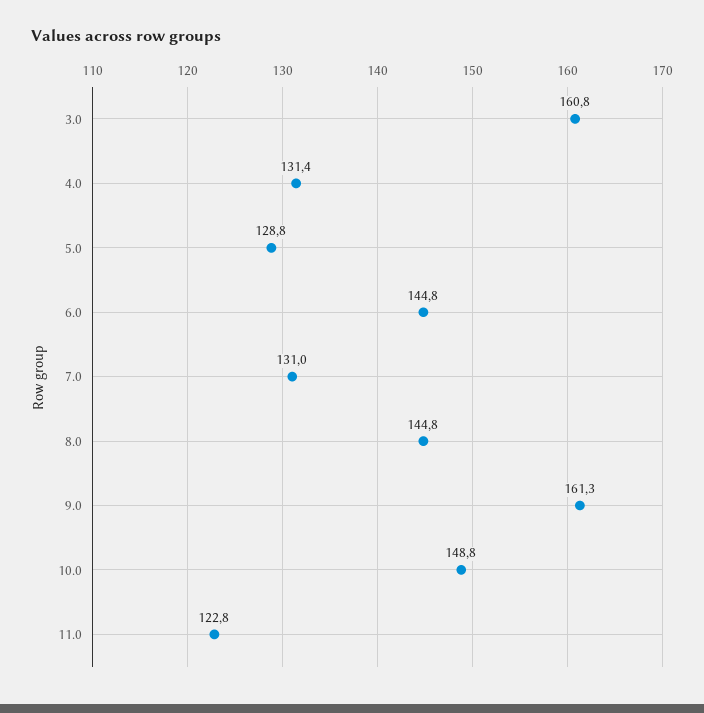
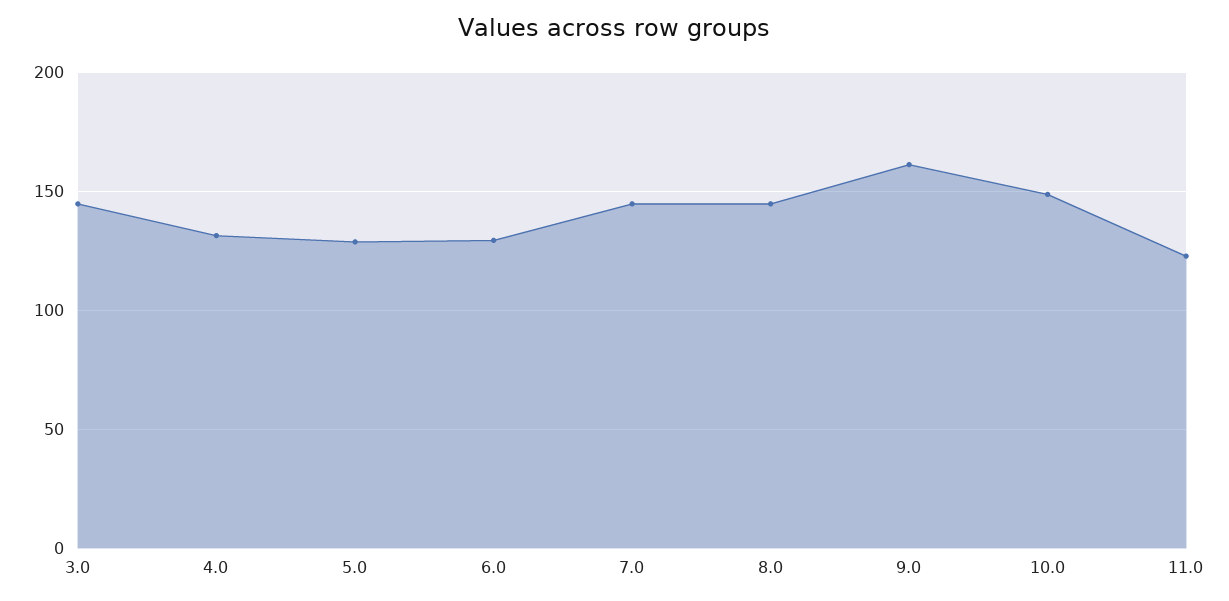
  {
-   "3.0": 160.8,
+   "3.0": 145,
    "4.0": 131.4,
    "5.0": 128.8,
-   "6.0": 144.8,
+   "6.0": 130,
-   "7.0": 131,
+   "7.0": 145,
    "8.0": 144.8,
    "9.0": 161.3,
    "10.0": 148.8,
    "11.0": 122.8
  }

